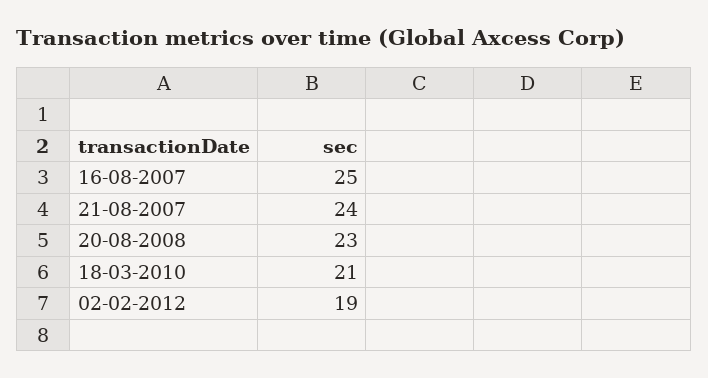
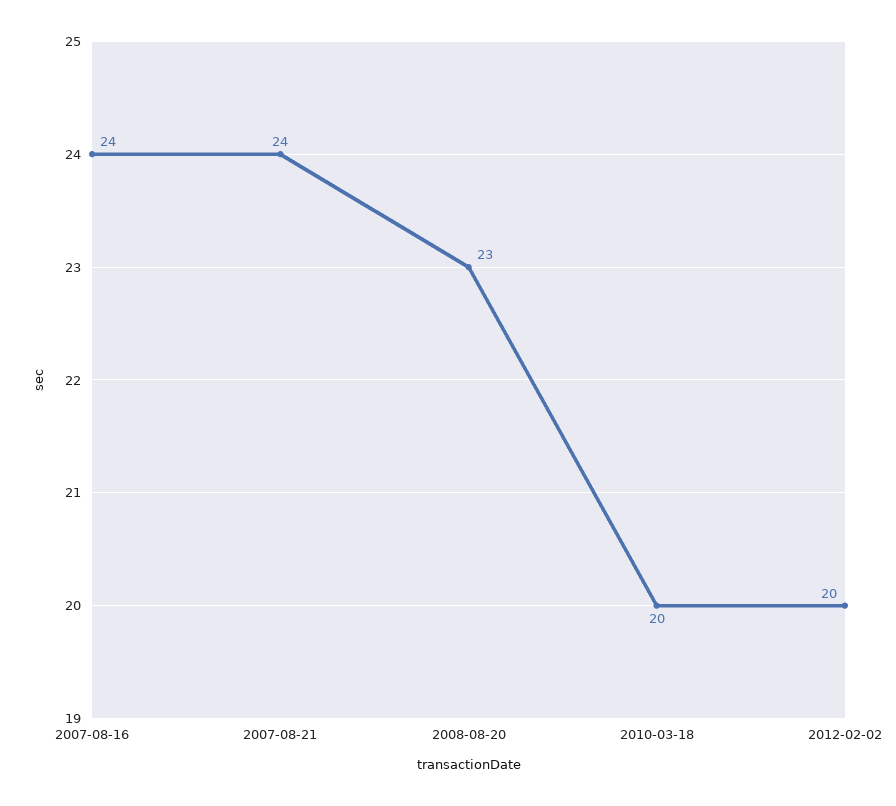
  {
-   "16-08-2007": 25,
+   "16-08-2007": 24,
    "21-08-2007": 24,
    "20-08-2008": 23,
-   "18-03-2010": 21,
+   "18-03-2010": 20,
-   "02-02-2012": 19
+   "02-02-2012": 20
  }

